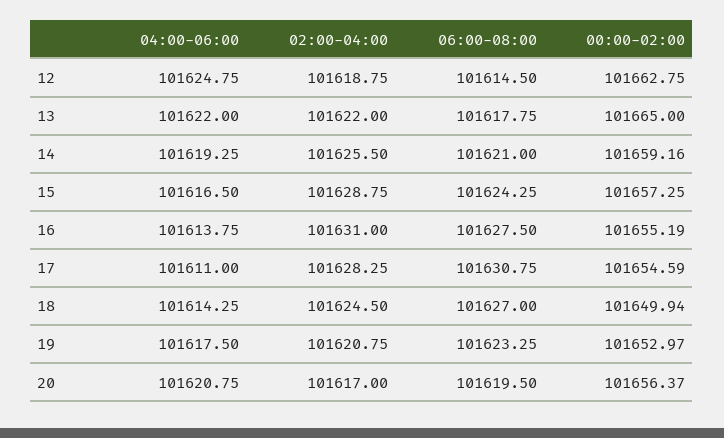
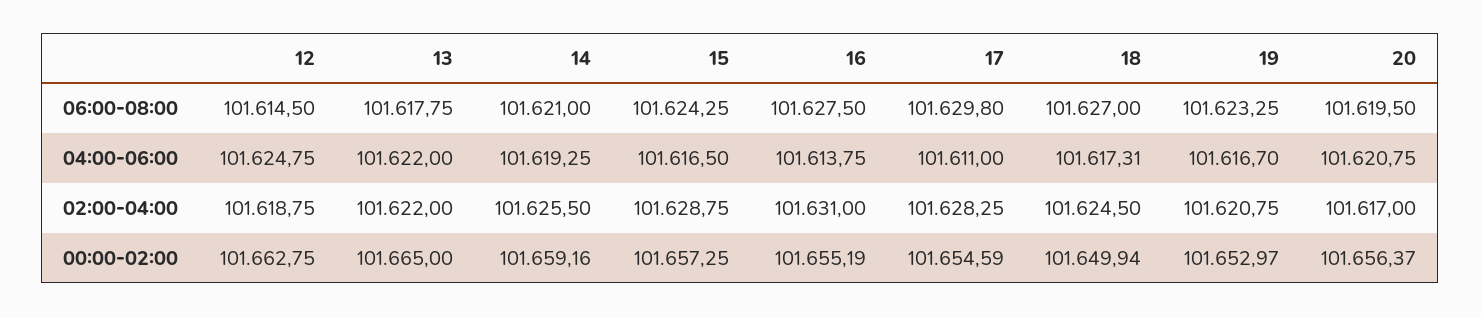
  {
    "04:00-06:00": {
      "12": 101624.75,
      "13": 101622,
      "14": 101619.25,
      "15": 101616.5,
      "16": 101613.75,
      "17": 101611,
-     "18": 101614.25,
+     "18": 101617.31,
-     "19": 101617.5,
+     "19": 101616.7,
      "20": 101620.75
    },
    "02:00-04:00": {
      "12": 101618.75,
      "13": 101622,
      "14": 101625.5,
      "15": 101628.75,
      "16": 101631,
      "17": 101628.25,
      "18": 101624.5,
      "19": 101620.75,
      "20": 101617
    },
    "06:00-08:00": {
      "12": 101614.5,
      "13": 101617.75,
      "14": 101621,
      "15": 101624.25,
      "16": 101627.5,
-     "17": 101630.75,
+     "17": 101629.8,
      "18": 101627,
      "19": 101623.25,
      "20": 101619.5
    },
    "00:00-02:00": {
      "12": 101662.75,
      "13": 101665,
      "14": 101659.16,
      "15": 101657.25,
      "16": 101655.19,
      "17": 101654.59,
      "18": 101649.94,
      "19": 101652.97,
      "20": 101656.37
    }
  }

